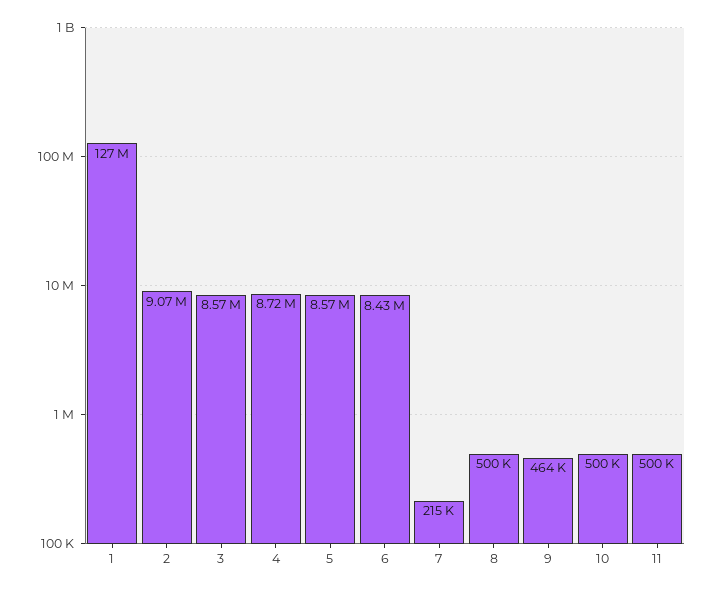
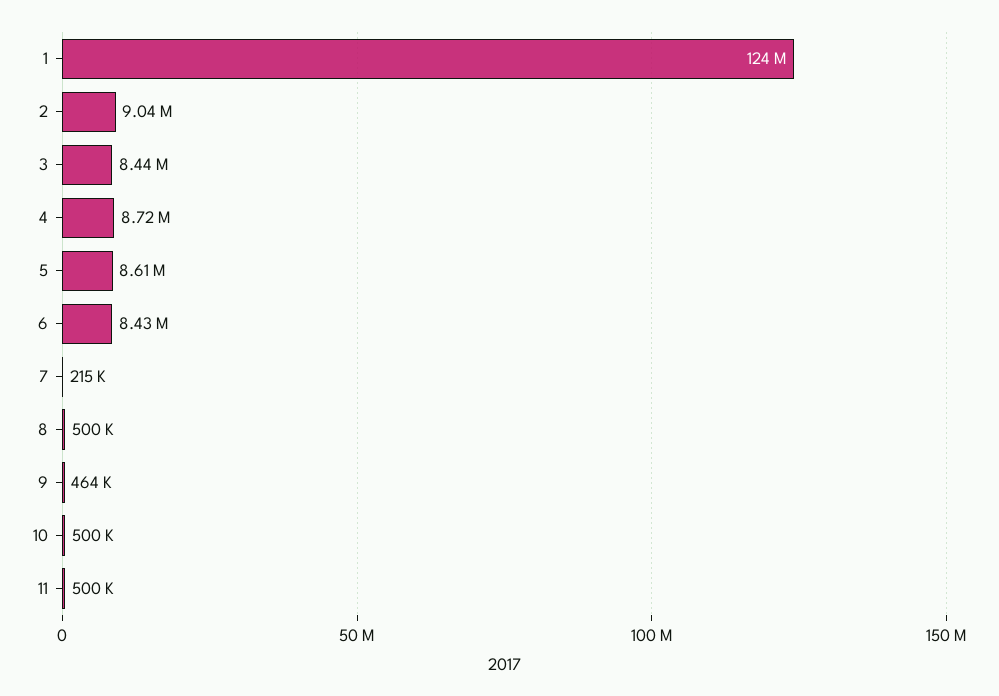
  {
-   "1": 127000000,
+   "1": 124000000,
-   "2": 9070000,
+   "2": 9040000,
-   "3": 8570000,
+   "3": 8440000,
    "4": 8720000,
-   "5": 8570000,
+   "5": 8610000,
    "6": 8430000,
    "7": 215000,
    "8": 500000,
    "9": 464000,
    "10": 500000,
    "11": 500000
  }

